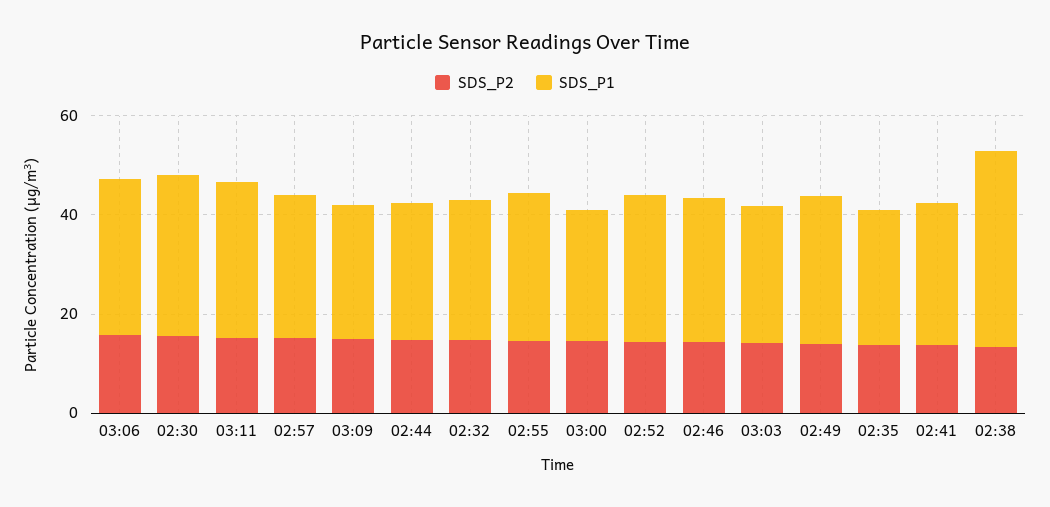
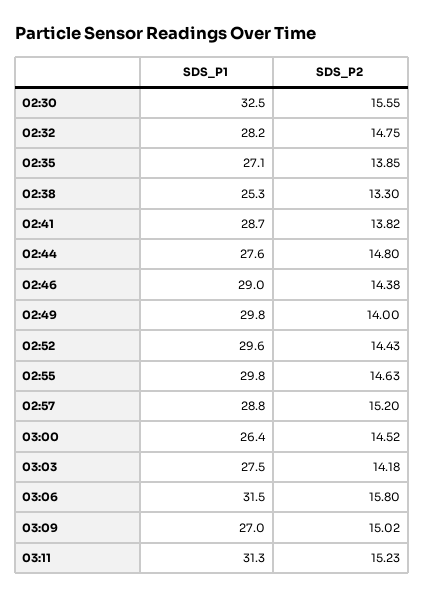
  {
    "SDS_P2": {
      "03:06": 15.8,
      "02:30": 15.55,
      "03:11": 15.23,
      "02:57": 15.2,
      "03:09": 15.02,
      "02:44": 14.8,
      "02:32": 14.75,
      "02:55": 14.63,
      "03:00": 14.52,
      "02:52": 14.43,
      "02:46": 14.38,
      "03:03": 14.18,
      "02:49": 14,
      "02:35": 13.85,
      "02:41": 13.82,
      "02:38": 13.3
    },
    "SDS_P1": {
      "03:06": 31.5,
      "02:30": 32.5,
      "03:11": 31.3,
      "02:57": 28.8,
      "03:09": 27,
      "02:44": 27.6,
      "02:32": 28.2,
      "02:55": 29.8,
      "03:00": 26.4,
      "02:52": 29.6,
      "02:46": 29,
      "03:03": 27.5,
      "02:49": 29.8,
      "02:35": 27.1,
      "02:41": 28.7,
-     "02:38": 40
+     "02:38": 25.3
    }
  }

